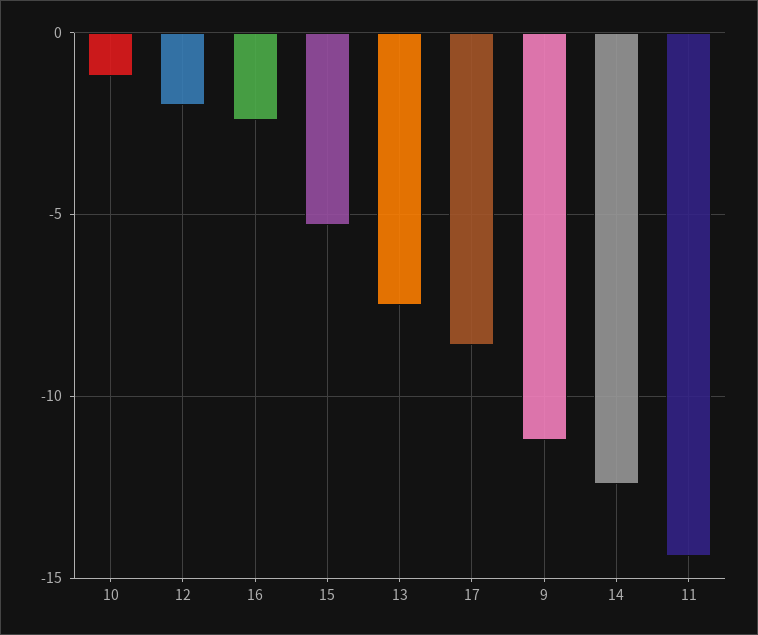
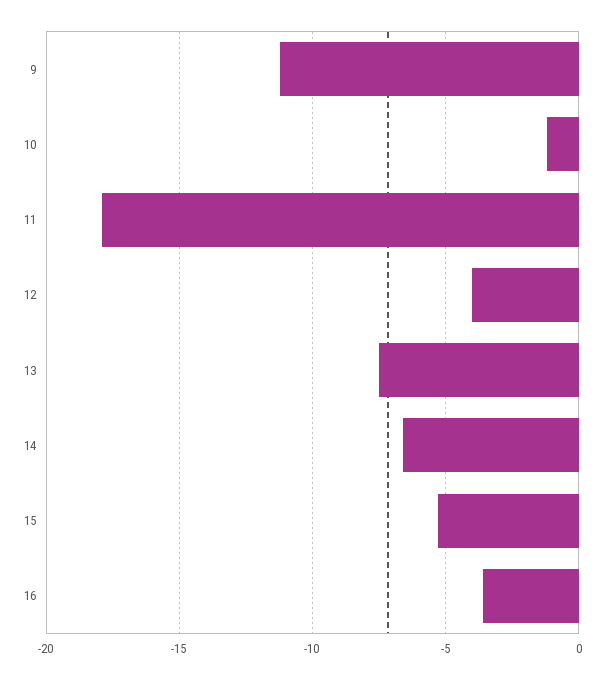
  {
    "10": -1,
-   "12": -2,
+   "12": -4,
-   "16": -2.5,
+   "16": -3.5,
    "15": -5.5,
    "13": -7.5,
-   "17": -8.5,
    "9": -11,
-   "14": -12.5,
+   "14": -6.5,
-   "11": -14.5
+   "11": -18
  }

